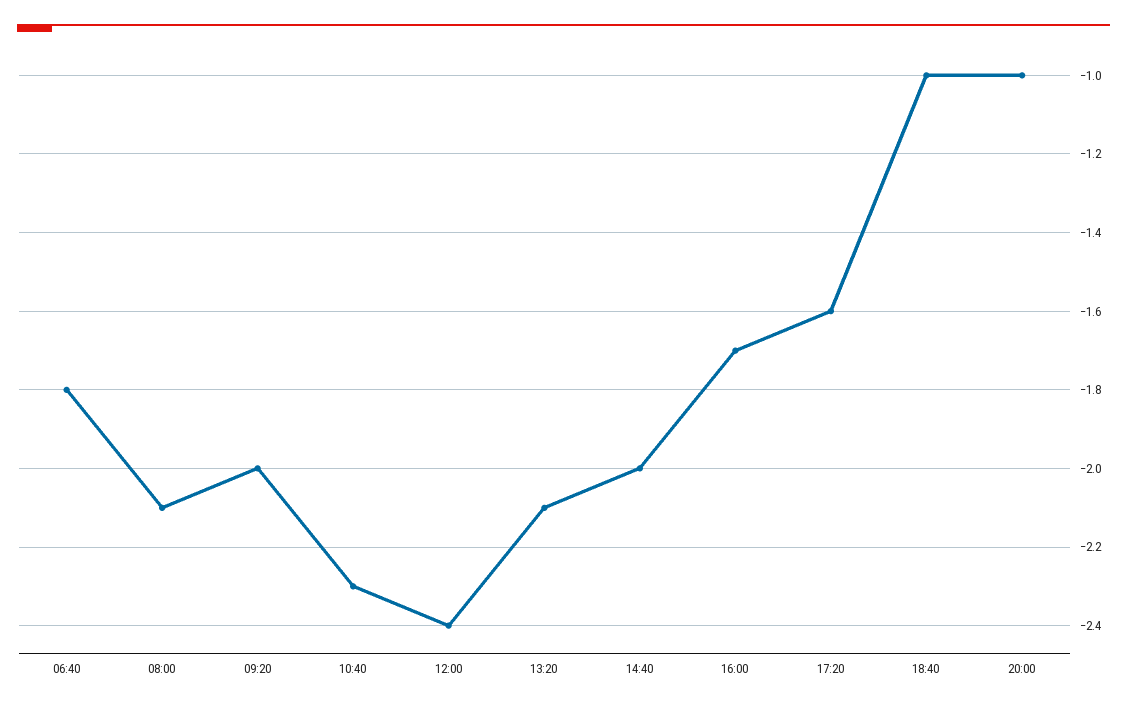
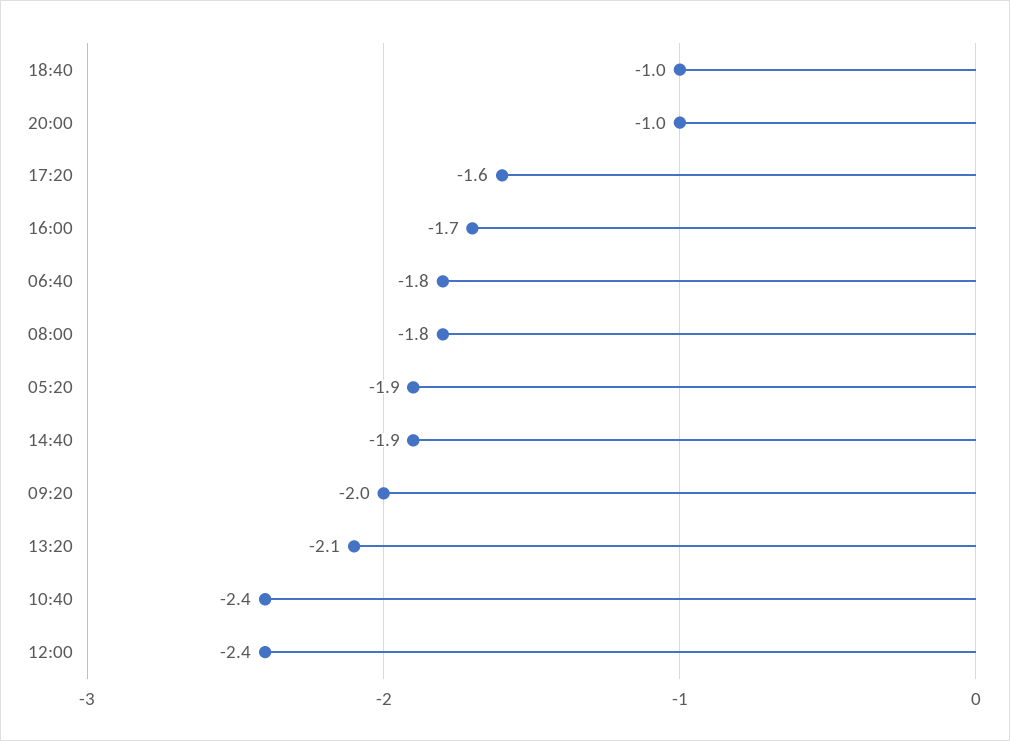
  {
    "06:40": -1.8,
-   "08:00": -2.1,
+   "08:00": -1.8,
    "09:20": -2,
-   "10:40": -2.3,
+   "10:40": -2.4,
    "12:00": -2.4,
    "13:20": -2.1,
-   "14:40": -2,
+   "14:40": -1.9,
    "16:00": -1.7,
    "17:20": -1.6,
    "18:40": -1,
-   "20:00": -1
+   "20:00": -1,
+   "05:20": -1.9
  }

